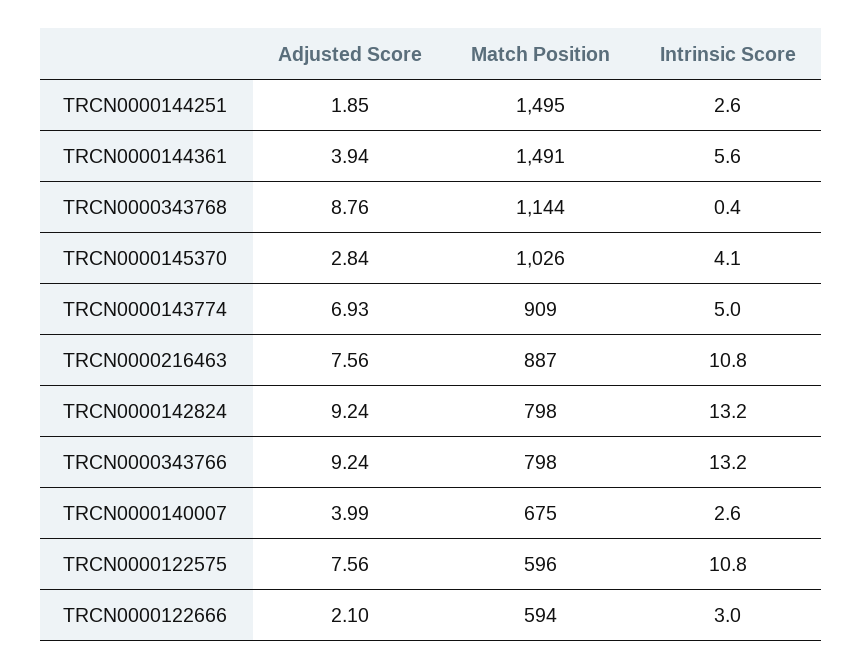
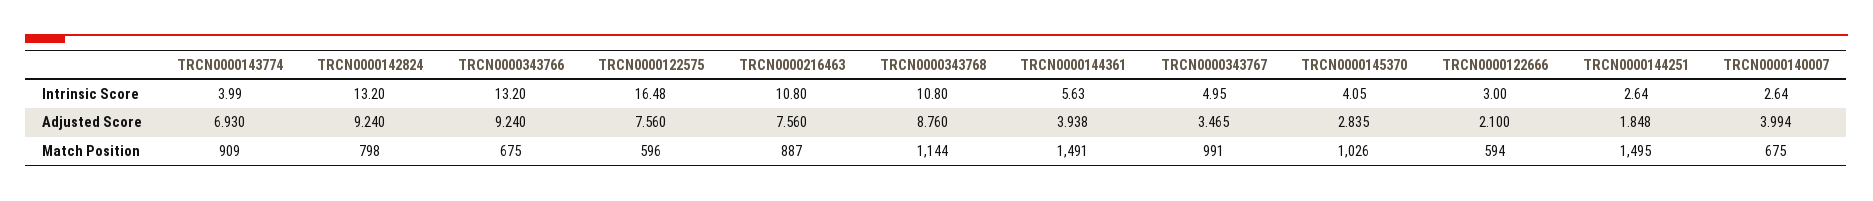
  {
    "Adjusted Score": {
      "TRCN0000144251": 1.848,
      "TRCN0000144361": 3.938,
      "TRCN0000343768": 8.76,
      "TRCN0000145370": 2.835,
      "TRCN0000143774": 6.93,
      "TRCN0000216463": 7.56,
      "TRCN0000142824": 9.24,
      "TRCN0000343766": 9.24,
      "TRCN0000140007": 3.994,
      "TRCN0000122575": 7.56,
-     "TRCN0000122666": 2.1
+     "TRCN0000122666": 2.1,
+     "TRCN0000343767": 3.465
    },
    "Match Position": {
      "TRCN0000144251": 1495,
      "TRCN0000144361": 1491,
      "TRCN0000343768": 1144,
      "TRCN0000145370": 1026,
      "TRCN0000143774": 909,
      "TRCN0000216463": 887,
      "TRCN0000142824": 798,
-     "TRCN0000343766": 798,
+     "TRCN0000343766": 675,
      "TRCN0000140007": 675,
      "TRCN0000122575": 596,
-     "TRCN0000122666": 594
+     "TRCN0000122666": 594,
+     "TRCN0000343767": 991
    },
    "Intrinsic Score": {
      "TRCN0000144251": 2.64,
      "TRCN0000144361": 5.63,
-     "TRCN0000343768": 0.4,
+     "TRCN0000343768": 10.8,
      "TRCN0000145370": 4.05,
-     "TRCN0000143774": 5,
+     "TRCN0000143774": 3.99,
      "TRCN0000216463": 10.8,
      "TRCN0000142824": 13.2,
      "TRCN0000343766": 13.2,
      "TRCN0000140007": 2.64,
-     "TRCN0000122575": 10.8,
+     "TRCN0000122575": 16.48,
-     "TRCN0000122666": 3
+     "TRCN0000122666": 3,
+     "TRCN0000343767": 4.95
    }
  }

